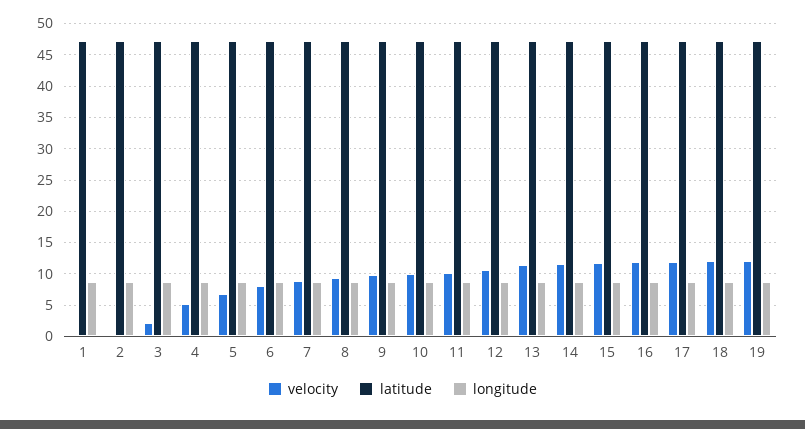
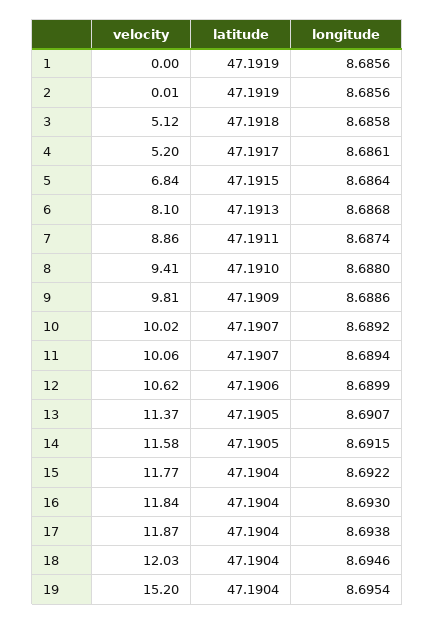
  {
    "velocity": {
      "1": 0,
      "2": 0.01,
-     "3": 2,
+     "3": 5.12,
      "4": 5.2,
      "5": 6.84,
      "6": 8.1,
      "7": 8.86,
      "8": 9.41,
      "9": 9.81,
      "10": 10.02,
      "11": 10.06,
      "12": 10.62,
      "13": 11.37,
      "14": 11.58,
      "15": 11.77,
      "16": 11.84,
      "17": 11.87,
      "18": 12.03,
-     "19": 12
+     "19": 15.2
    },
    "latitude": {
      "1": 47.1919,
      "2": 47.1919,
      "3": 47.1918,
      "4": 47.1917,
      "5": 47.1915,
      "6": 47.1913,
      "7": 47.1911,
      "8": 47.191,
      "9": 47.1909,
      "10": 47.1907,
      "11": 47.1907,
      "12": 47.1906,
      "13": 47.1905,
      "14": 47.1905,
      "15": 47.1904,
      "16": 47.1904,
      "17": 47.1904,
      "18": 47.1904,
      "19": 47.1904
    },
    "longitude": {
      "1": 8.6856,
      "2": 8.6856,
      "3": 8.6858,
      "4": 8.6861,
      "5": 8.6864,
      "6": 8.6868,
      "7": 8.6874,
      "8": 8.688,
      "9": 8.6886,
      "10": 8.6892,
      "11": 8.6894,
      "12": 8.6899,
      "13": 8.6907,
      "14": 8.6915,
      "15": 8.6922,
      "16": 8.693,
      "17": 8.6938,
      "18": 8.6946,
      "19": 8.6954
    }
  }

